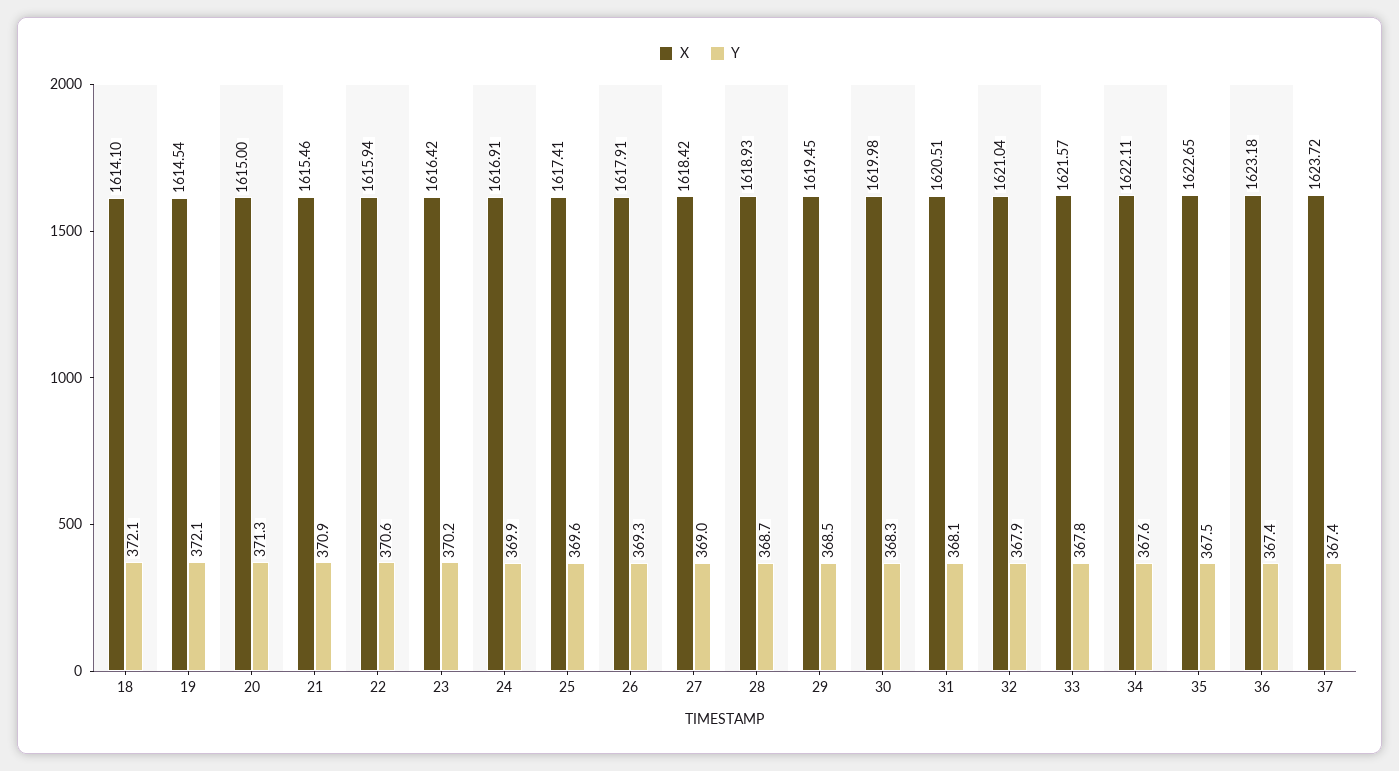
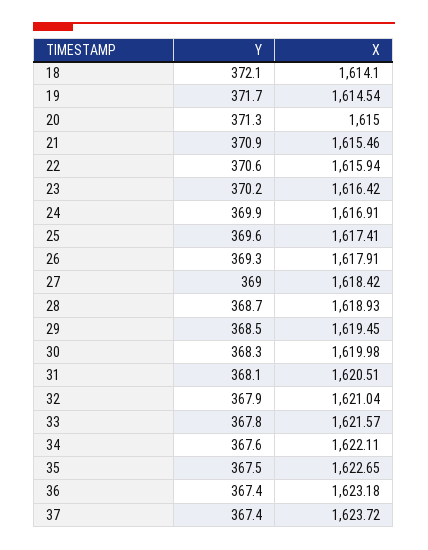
  {
    "X": {
      "18": 1614.1,
      "19": 1614.54,
      "20": 1615,
      "21": 1615.46,
      "22": 1615.94,
      "23": 1616.42,
      "24": 1616.91,
      "25": 1617.41,
      "26": 1617.91,
      "27": 1618.42,
      "28": 1618.93,
      "29": 1619.45,
      "30": 1619.98,
      "31": 1620.51,
      "32": 1621.04,
      "33": 1621.57,
      "34": 1622.11,
      "35": 1622.65,
      "36": 1623.18,
      "37": 1623.72
    },
    "Y": {
      "18": 372.1,
-     "19": 372.1,
+     "19": 371.7,
      "20": 371.3,
      "21": 370.9,
      "22": 370.6,
      "23": 370.2,
      "24": 369.9,
      "25": 369.6,
      "26": 369.3,
      "27": 369,
      "28": 368.7,
      "29": 368.5,
      "30": 368.3,
      "31": 368.1,
      "32": 367.9,
      "33": 367.8,
      "34": 367.6,
      "35": 367.5,
      "36": 367.4,
      "37": 367.4
    }
  }

